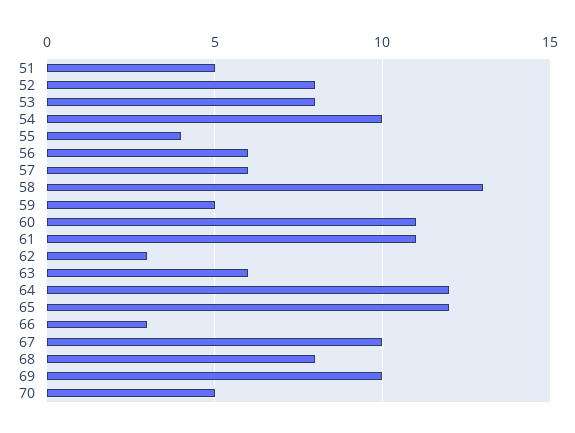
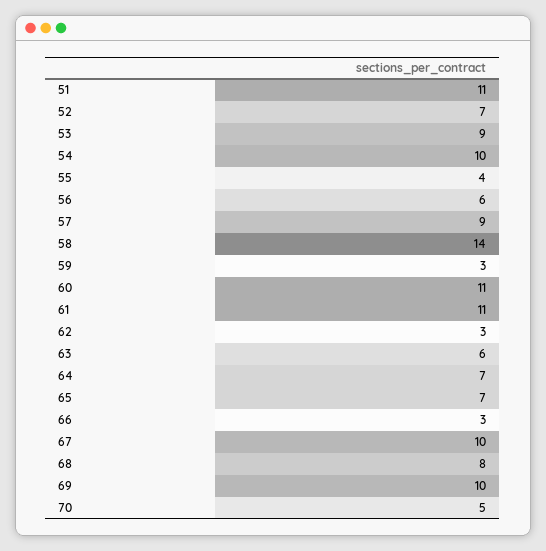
  {
-   "51": 5,
+   "51": 11,
-   "52": 8,
+   "52": 7,
-   "53": 8,
+   "53": 9,
    "54": 10,
    "55": 4,
    "56": 6,
-   "57": 6,
+   "57": 9,
-   "58": 13,
+   "58": 14,
-   "59": 5,
+   "59": 3,
    "60": 11,
    "61": 11,
    "62": 3,
    "63": 6,
-   "64": 12,
+   "64": 7,
-   "65": 12,
+   "65": 7,
    "66": 3,
    "67": 10,
    "68": 8,
    "69": 10,
    "70": 5
  }

